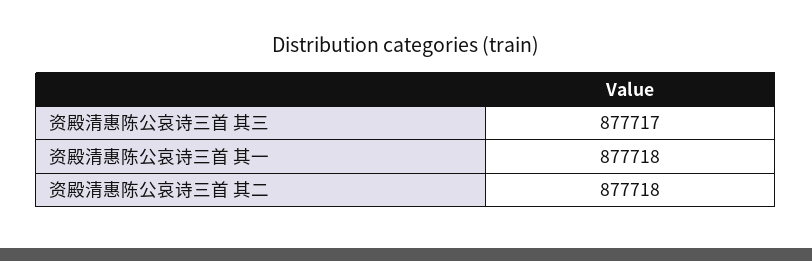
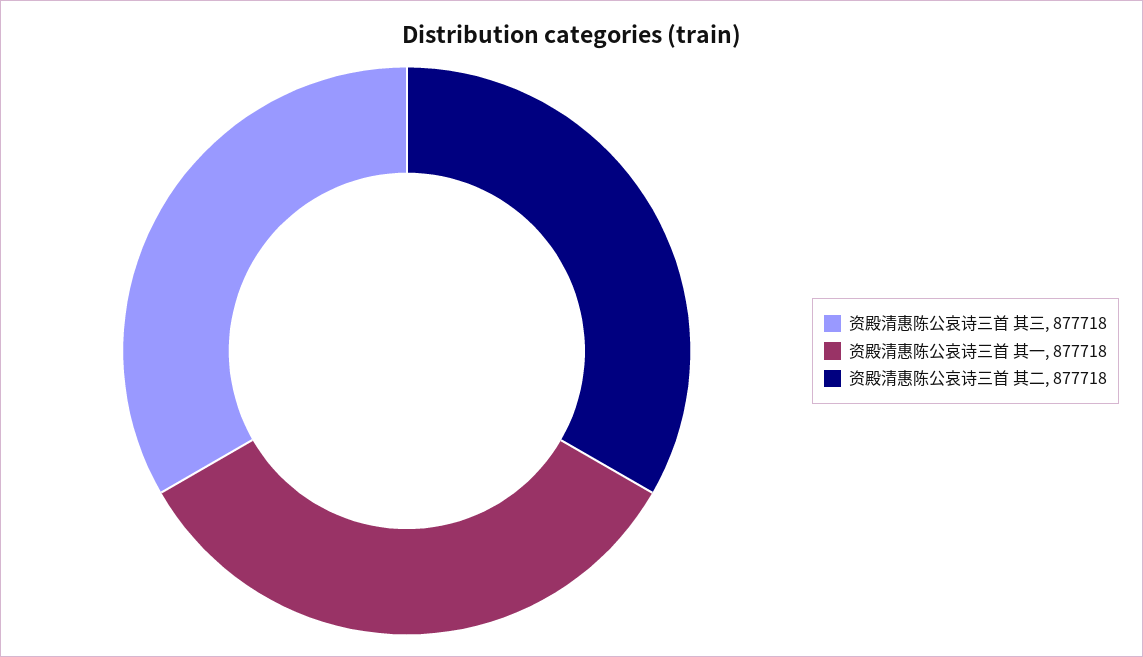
  {
-   "资殿清惠陈公哀诗三首 其三": 877717,
+   "资殿清惠陈公哀诗三首 其三": 877718,
    "资殿清惠陈公哀诗三首 其一": 877718,
    "资殿清惠陈公哀诗三首 其二": 877718
  }

